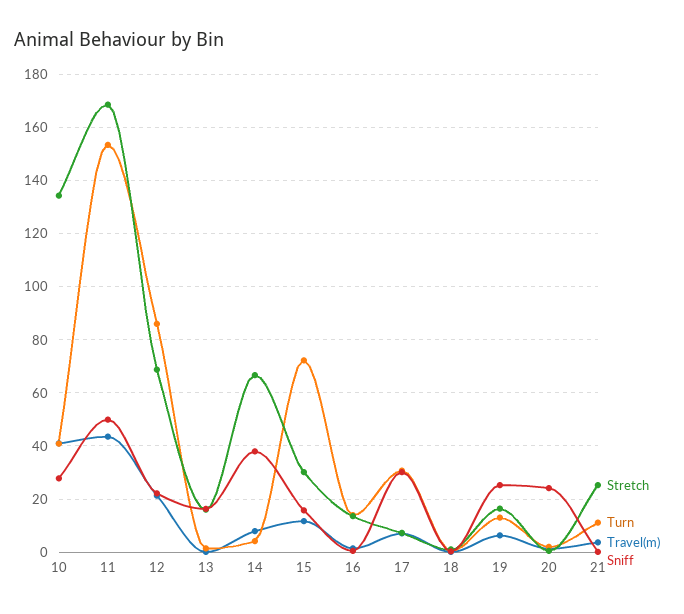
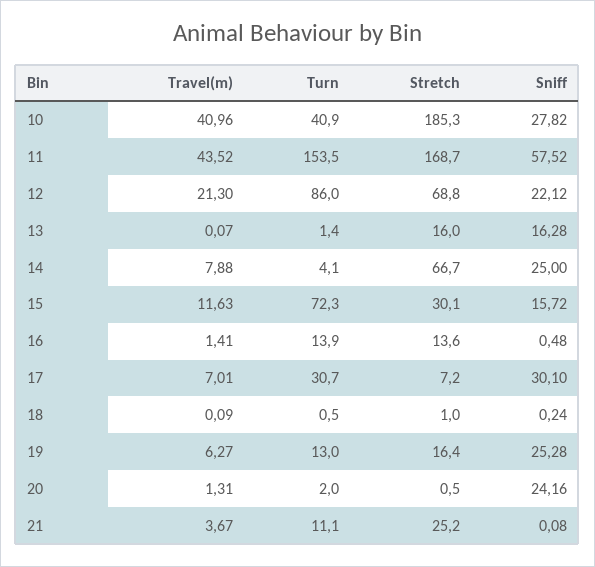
  {
    "Stretch": {
-     "10": 135,
+     "10": 185.3,
      "11": 168.7,
      "12": 68.8,
      "13": 16,
      "14": 66.7,
      "15": 30.1,
      "16": 13.6,
      "17": 7.2,
      "18": 1,
      "19": 16.4,
      "20": 0.5,
      "21": 25.2
    },
    "Turn": {
      "10": 40.9,
      "11": 153.5,
      "12": 86,
      "13": 1.4,
      "14": 4.1,
      "15": 72.3,
      "16": 13.9,
      "17": 30.7,
      "18": 0.5,
      "19": 13,
      "20": 2,
      "21": 11.1
    },
    "Travel(m)": {
      "10": 40.96,
      "11": 43.52,
      "12": 21.3,
      "13": 0.07,
      "14": 7.88,
      "15": 11.63,
      "16": 1.41,
      "17": 7.01,
      "18": 0.09,
      "19": 6.27,
      "20": 1.31,
      "21": 3.67
    },
    "Sniff": {
      "10": 27.82,
-     "11": 50,
+     "11": 57.52,
      "12": 22.12,
      "13": 16.28,
-     "14": 37.5,
+     "14": 25,
      "15": 15.72,
      "16": 0.48,
      "17": 30.1,
      "18": 0.24,
      "19": 25.28,
      "20": 24.16,
      "21": 0.08
    }
  }

